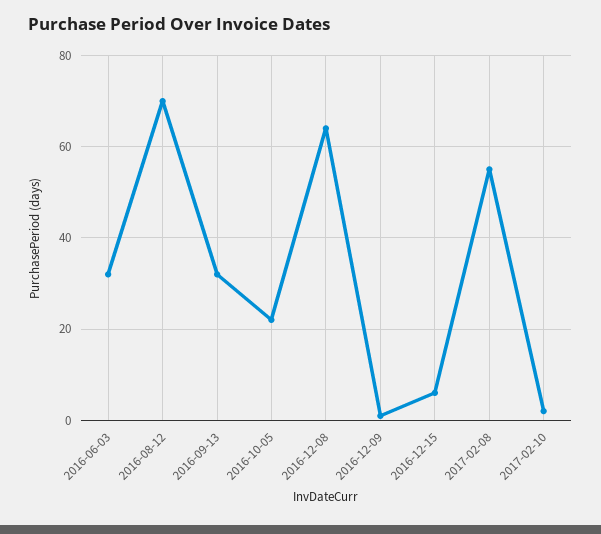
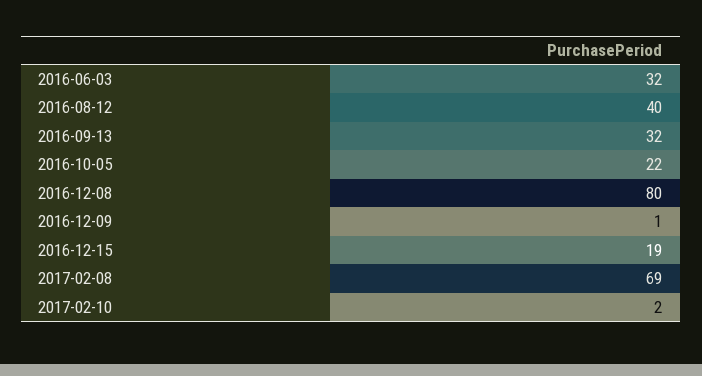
  {
    "2016-06-03": 32,
-   "2016-08-12": 70,
+   "2016-08-12": 40,
    "2016-09-13": 32,
    "2016-10-05": 22,
-   "2016-12-08": 65,
+   "2016-12-08": 80,
    "2016-12-09": 1,
-   "2016-12-15": 5,
+   "2016-12-15": 19,
-   "2017-02-08": 55,
+   "2017-02-08": 69,
    "2017-02-10": 2
  }

